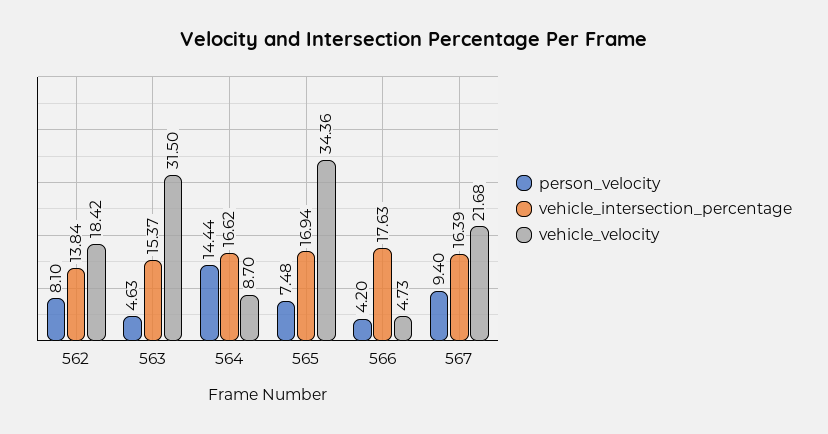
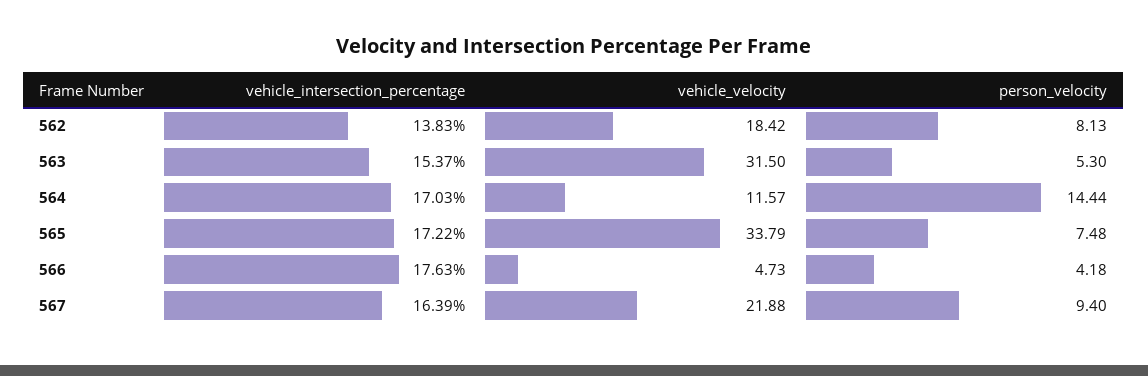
  {
    "person_velocity": {
-     "562": 8.1,
+     "562": 8.13,
-     "563": 4.63,
+     "563": 5.3,
      "564": 14.44,
      "565": 7.48,
-     "566": 4.2,
+     "566": 4.18,
      "567": 9.4
    },
    "vehicle_intersection_percentage": {
-     "562": 13.84,
+     "562": 13.83,
      "563": 15.37,
-     "564": 16.62,
+     "564": 17.03,
-     "565": 16.94,
+     "565": 17.22,
      "566": 17.63,
      "567": 16.39
    },
    "vehicle_velocity": {
      "562": 18.42,
      "563": 31.5,
-     "564": 8.7,
+     "564": 11.57,
-     "565": 34.36,
+     "565": 33.79,
      "566": 4.73,
-     "567": 21.68
+     "567": 21.88
    }
  }

